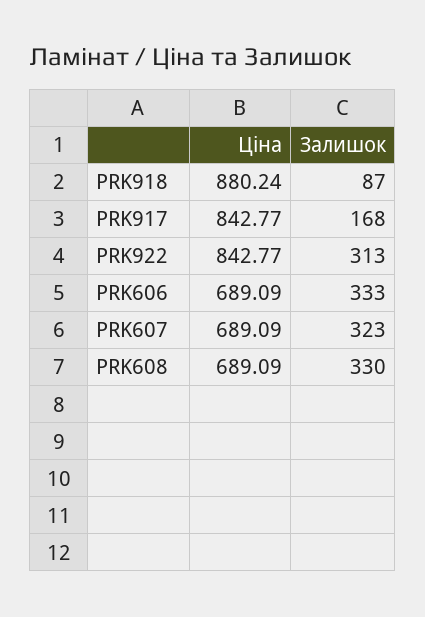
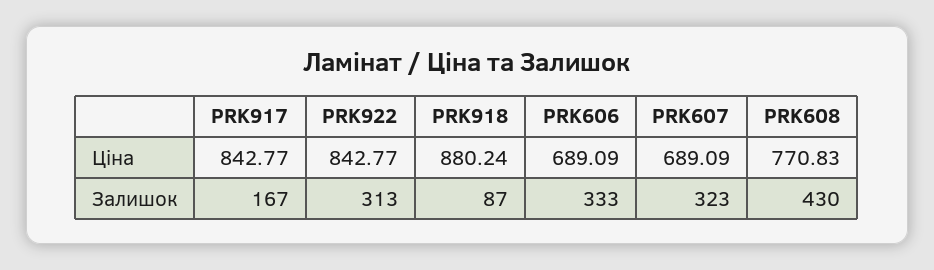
  {
    "Ціна": {
      "PRK918": 880.24,
      "PRK917": 842.77,
      "PRK922": 842.77,
      "PRK606": 689.09,
      "PRK607": 689.09,
-     "PRK608": 689.09
+     "PRK608": 770.83
    },
    "Залишок": {
      "PRK918": 87,
-     "PRK917": 168,
+     "PRK917": 167,
      "PRK922": 313,
      "PRK606": 333,
      "PRK607": 323,
-     "PRK608": 330
+     "PRK608": 430
    }
  }

